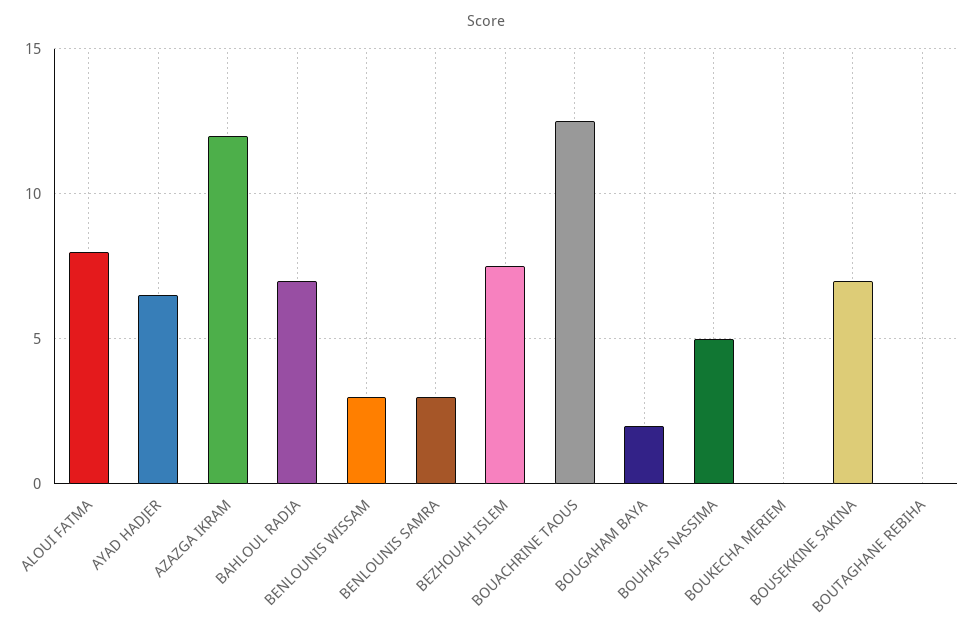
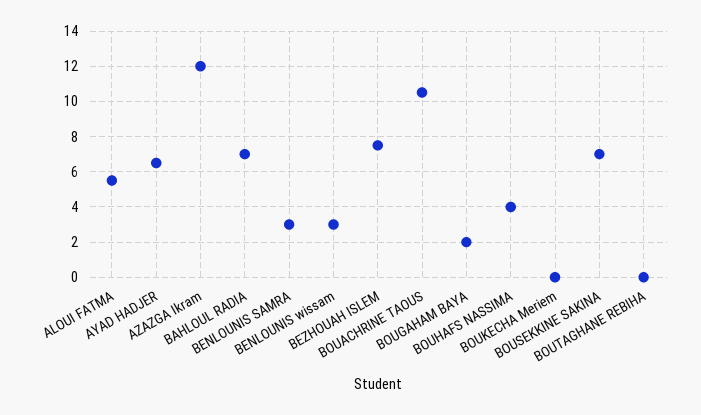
  {
-   "ALOUI FATMA": 8,
+   "ALOUI FATMA": 5.5,
    "AYAD HADJER": 6.5,
    "AZAZGA IKRAM": 12,
    "BAHLOUL RADIA": 7,
    "BENLOUNIS WISSAM": 3,
    "BENLOUNIS SAMRA": 3,
    "BEZHOUAH ISLEM": 7.5,
-   "BOUACHRINE TAOUS": 12.5,
+   "BOUACHRINE TAOUS": 10.5,
    "BOUGAHAM BAYA": 2,
-   "BOUHAFS NASSIMA": 5,
+   "BOUHAFS NASSIMA": 4,
    "BOUKECHA MERIEM": 0,
    "BOUSEKKINE SAKINA": 7,
    "BOUTAGHANE REBIHA": 0
  }

